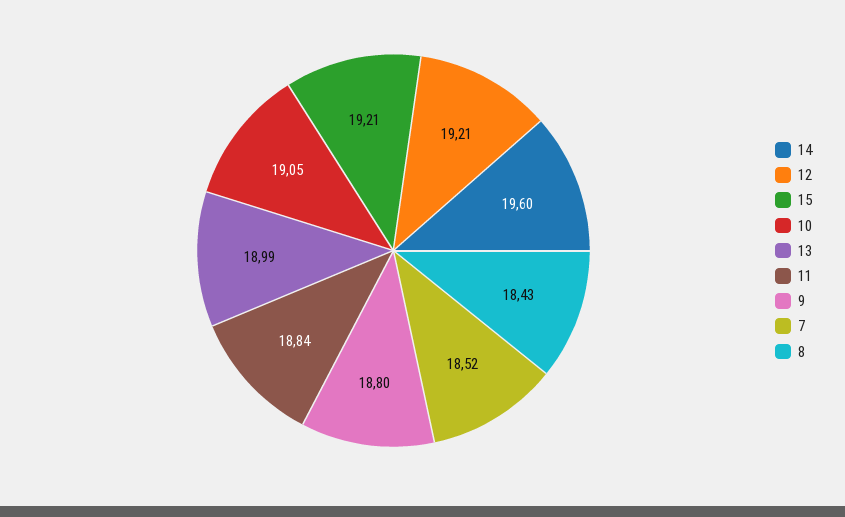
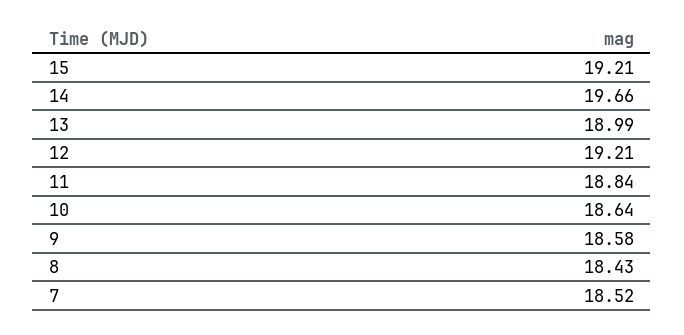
  {
-   "14": 19.6,
+   "14": 19.66,
    "12": 19.21,
    "15": 19.21,
-   "10": 19.05,
+   "10": 18.64,
    "13": 18.99,
    "11": 18.84,
-   "9": 18.8,
+   "9": 18.58,
    "7": 18.52,
    "8": 18.43
  }

